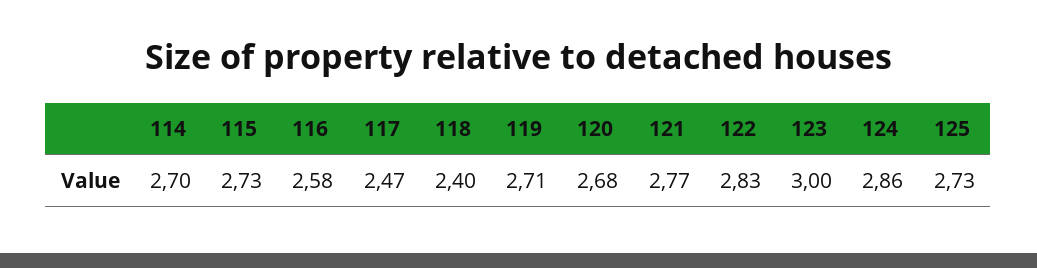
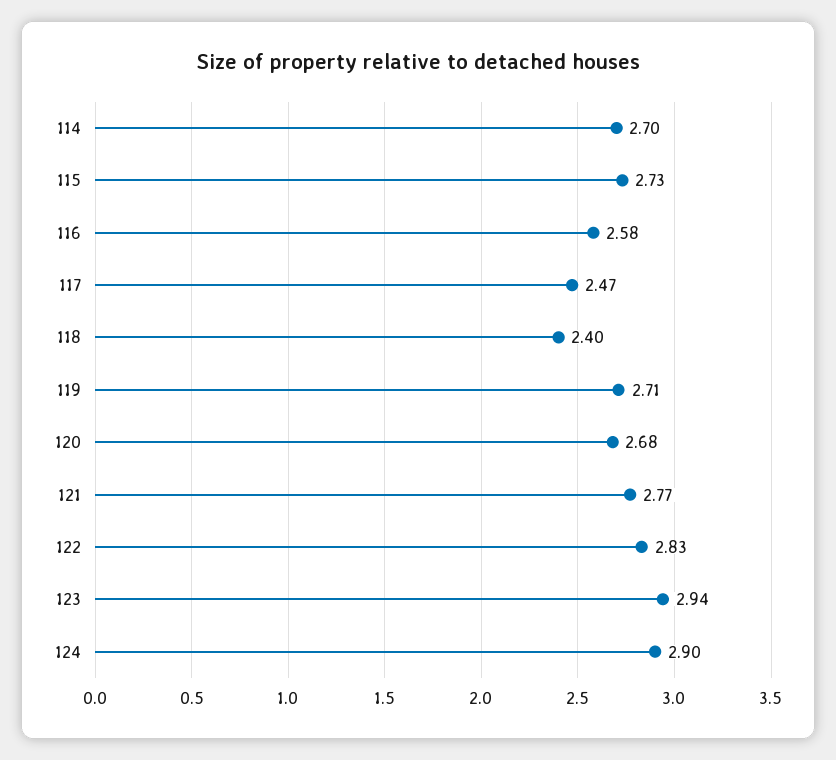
  {
    "114": 2.7,
    "115": 2.73,
    "116": 2.58,
    "117": 2.47,
    "118": 2.4,
    "119": 2.71,
    "120": 2.68,
    "121": 2.77,
    "122": 2.83,
-   "123": 3,
+   "123": 2.94,
-   "124": 2.86,
+   "124": 2.9
-   "125": 2.73
  }

